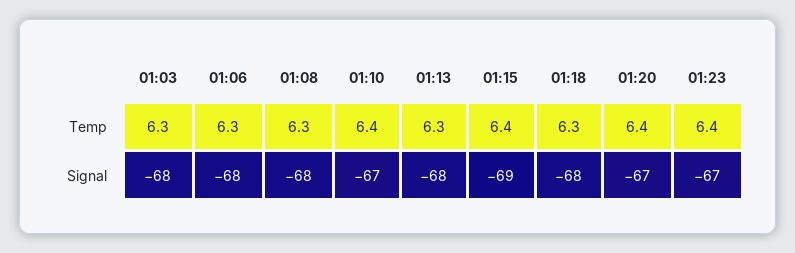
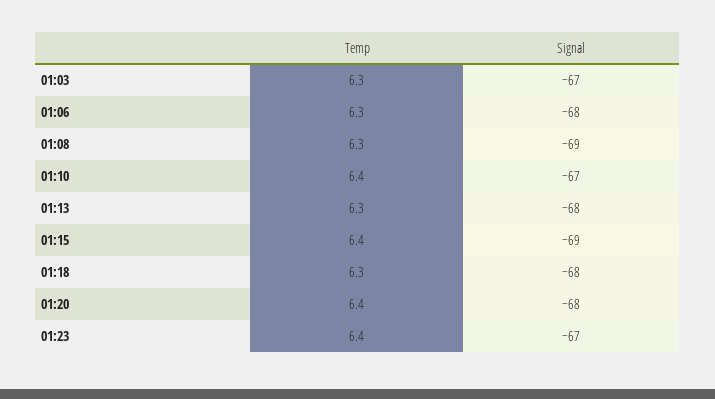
  {
    "01:03": {
      "Temp": 6.3,
-     "Signal": -68
+     "Signal": -67
    },
    "01:06": {
      "Temp": 6.3,
      "Signal": -68
    },
    "01:08": {
      "Temp": 6.3,
-     "Signal": -68
+     "Signal": -69
    },
    "01:10": {
      "Temp": 6.4,
      "Signal": -67
    },
    "01:13": {
      "Temp": 6.3,
      "Signal": -68
    },
    "01:15": {
      "Temp": 6.4,
      "Signal": -69
    },
    "01:18": {
      "Temp": 6.3,
      "Signal": -68
    },
    "01:20": {
      "Temp": 6.4,
-     "Signal": -67
+     "Signal": -68
    },
    "01:23": {
      "Temp": 6.4,
      "Signal": -67
    }
  }

